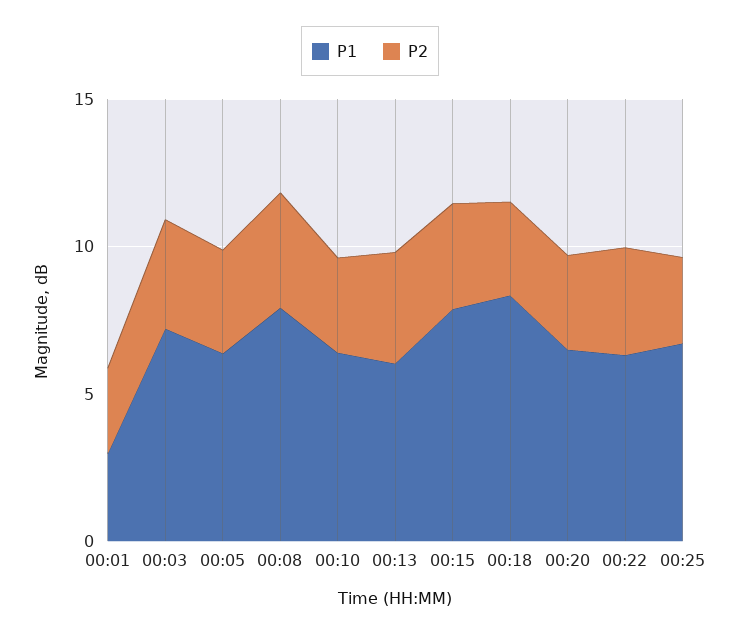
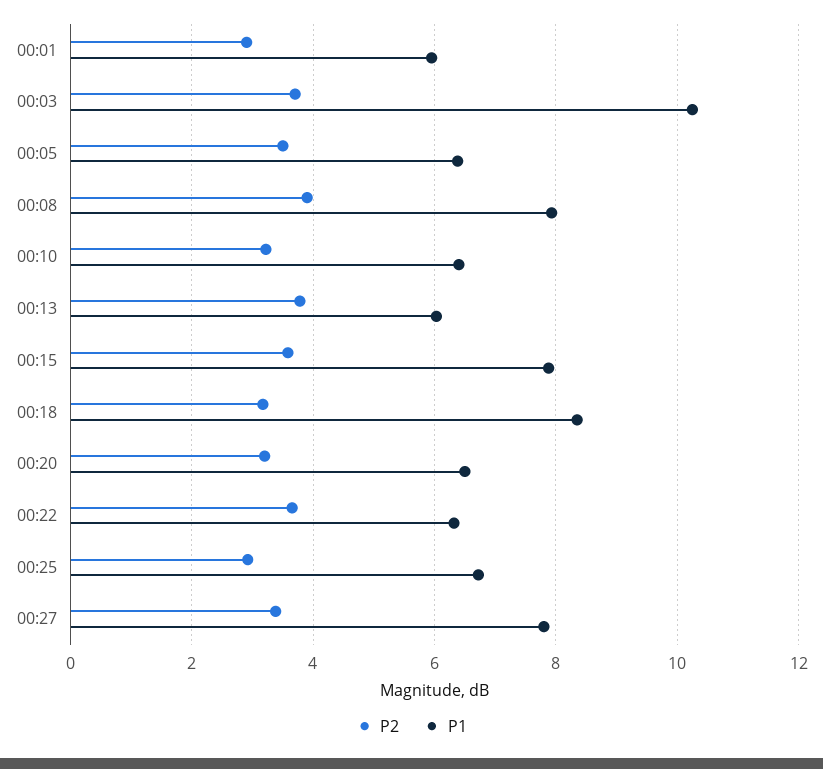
  {
    "P1": {
-     "00:01": 3,
+     "00:01": 6,
-     "00:03": 7,
+     "00:03": 10.2,
      "00:05": 6.4,
      "00:08": 8,
      "00:10": 6.4,
      "00:13": 6,
      "00:15": 7.8,
      "00:18": 8.4,
      "00:20": 6.6,
      "00:22": 6.4,
-     "00:25": 6.8
+     "00:25": 6.8,
+     "00:27": 7.8
    },
    "P2": {
      "00:01": 3,
      "00:03": 3.8,
      "00:05": 3.6,
      "00:08": 4,
      "00:10": 3.2,
      "00:13": 3.8,
      "00:15": 3.6,
      "00:18": 3.2,
      "00:20": 3.2,
      "00:22": 3.6,
-     "00:25": 3
+     "00:25": 3,
+     "00:27": 3.4
    }
  }

